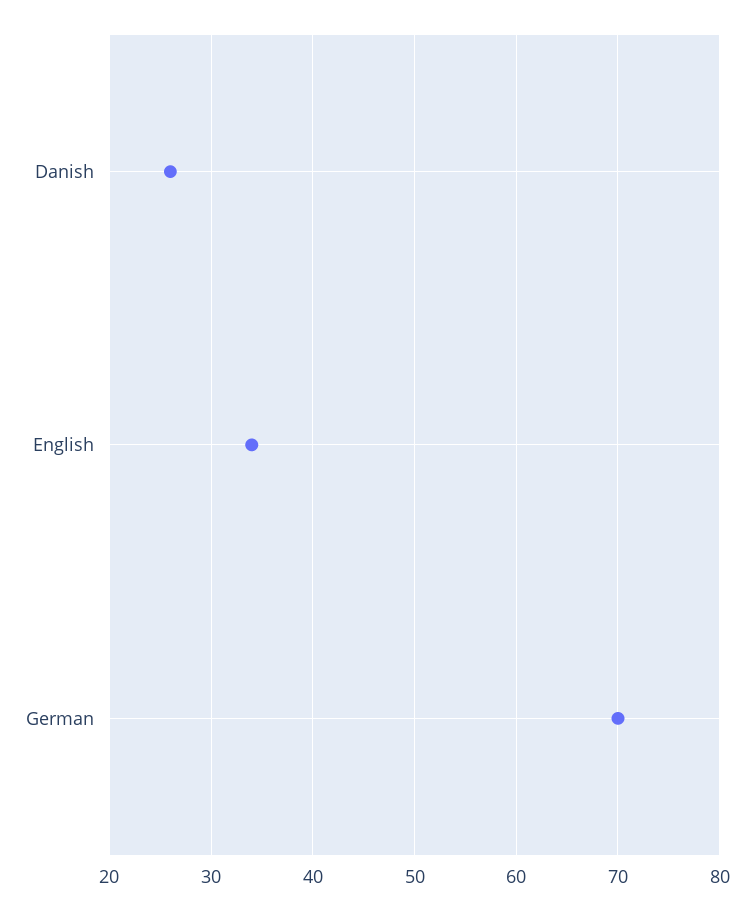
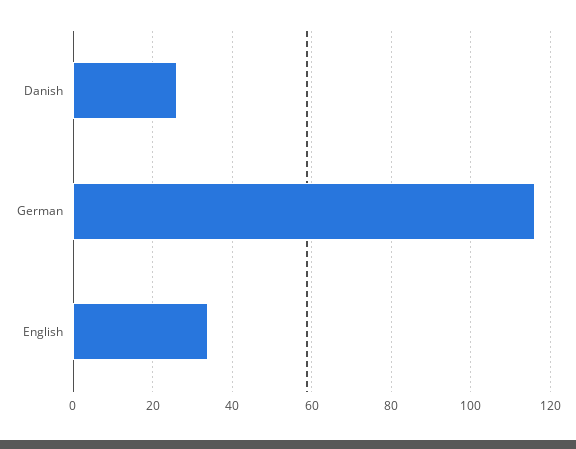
  {
    "Danish": 26,
    "English": 34,
-   "German": 70
+   "German": 115
  }

